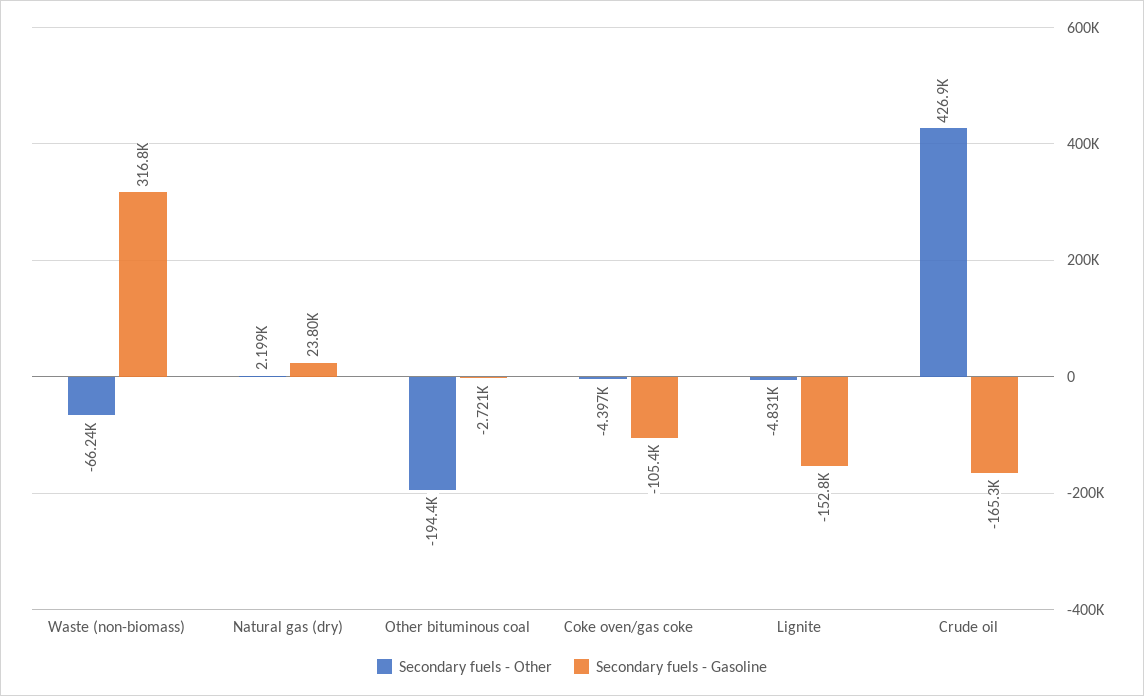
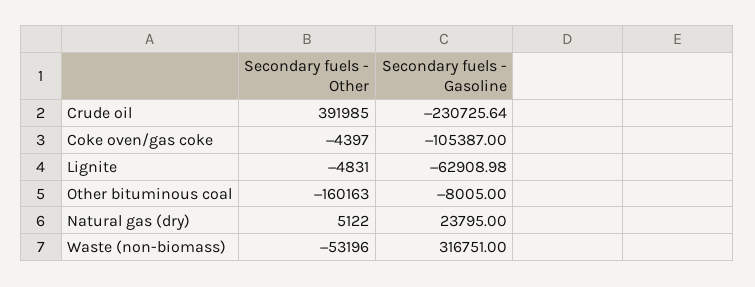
  {
    "Secondary fuels - Other": {
-     "Waste (non-biomass)": -66240,
+     "Waste (non-biomass)": -53196,
-     "Natural gas (dry)": 2199,
+     "Natural gas (dry)": 5122,
-     "Other bituminous coal": -194400,
+     "Other bituminous coal": -160163,
      "Coke oven/gas coke": -4397,
      "Lignite": -4831,
-     "Crude oil": 426900
+     "Crude oil": 391985
    },
    "Secondary fuels - Gasoline": {
      "Waste (non-biomass)": 316751,
      "Natural gas (dry)": 23795,
-     "Other bituminous coal": -2721,
+     "Other bituminous coal": -8005,
      "Coke oven/gas coke": -105387,
-     "Lignite": -152800,
+     "Lignite": -62908.98,
-     "Crude oil": -165300
+     "Crude oil": -230725.64
    }
  }

